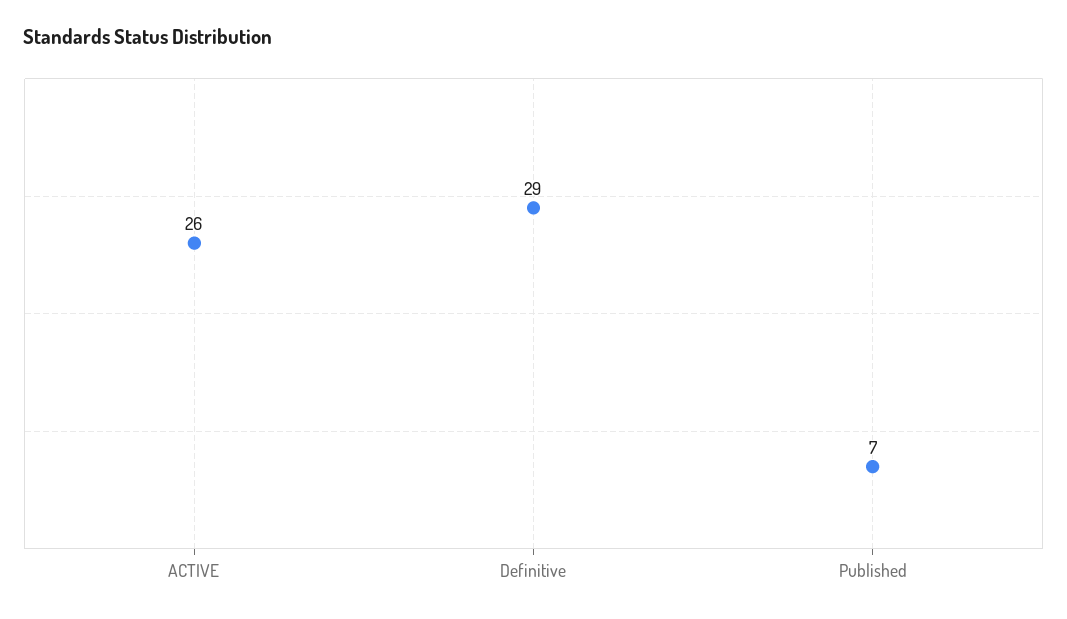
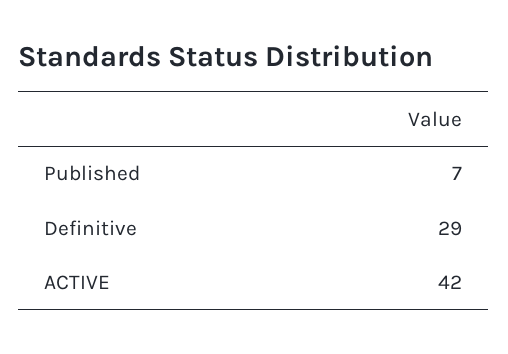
  {
-   "ACTIVE": 26,
+   "ACTIVE": 42,
    "Definitive": 29,
    "Published": 7
  }

